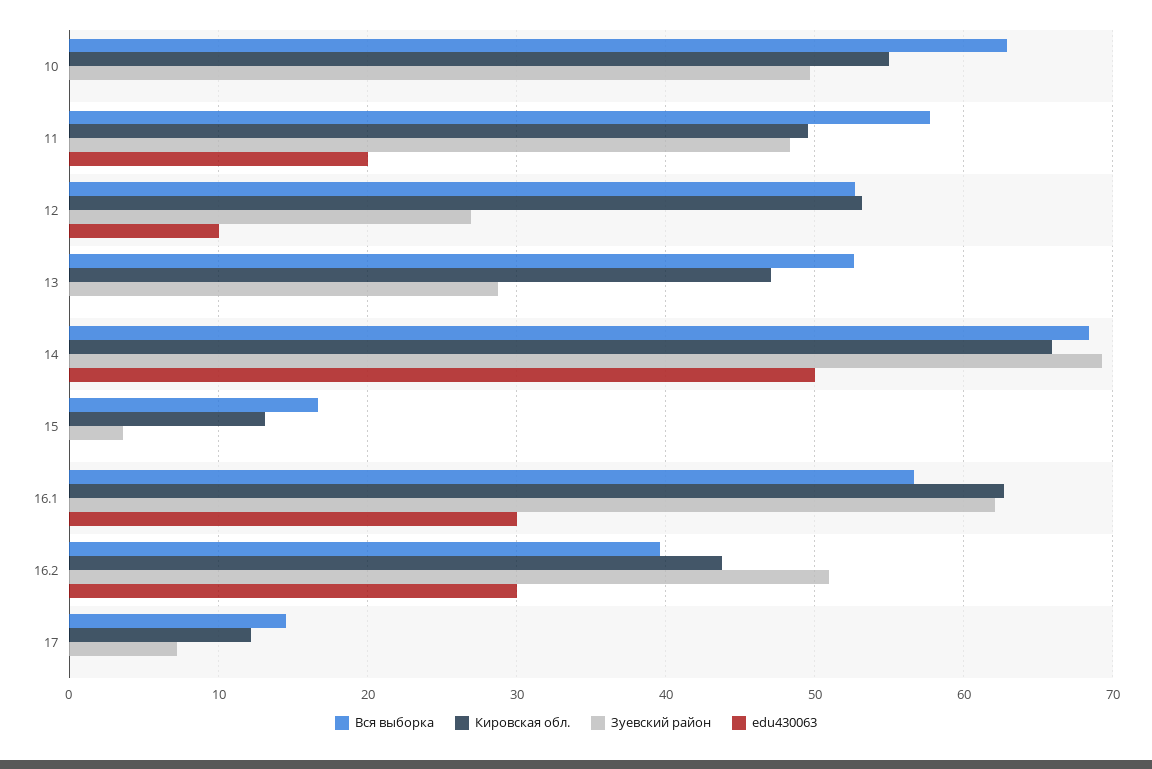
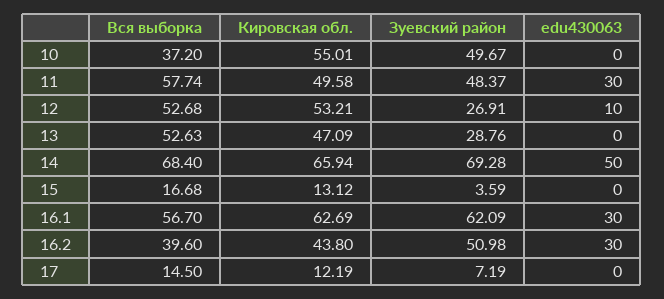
  {
    "Вся выборка": {
-     "10": 63,
+     "10": 37.2,
      "11": 57.74,
      "12": 52.68,
      "13": 52.63,
      "14": 68.4,
      "15": 16.68,
      "16.1": 56.7,
      "16.2": 39.6,
      "17": 14.5
    },
    "Кировская обл.": {
      "10": 55.01,
      "11": 49.58,
      "12": 53.21,
      "13": 47.09,
      "14": 65.94,
      "15": 13.12,
      "16.1": 62.69,
      "16.2": 43.8,
      "17": 12.19
    },
    "Зуевский район": {
      "10": 49.67,
      "11": 48.37,
      "12": 26.91,
      "13": 28.76,
      "14": 69.28,
      "15": 3.59,
      "16.1": 62.09,
      "16.2": 50.98,
      "17": 7.19
    },
    "edu430063": {
      "10": 0,
-     "11": 20,
+     "11": 30,
      "12": 10,
      "13": 0,
      "14": 50,
      "15": 0,
      "16.1": 30,
      "16.2": 30,
      "17": 0
    }
  }

